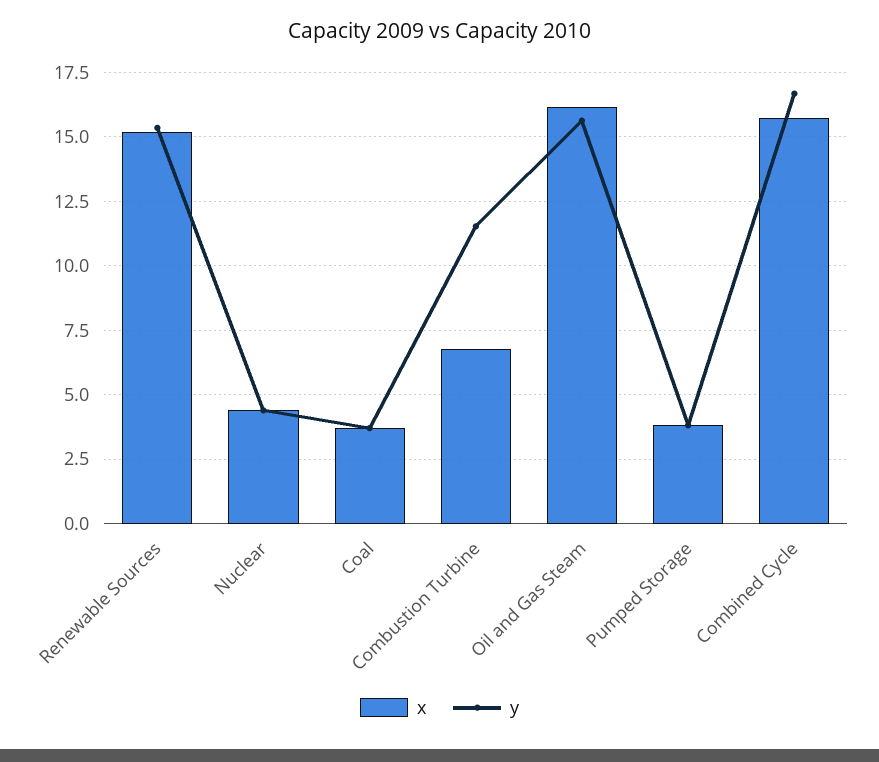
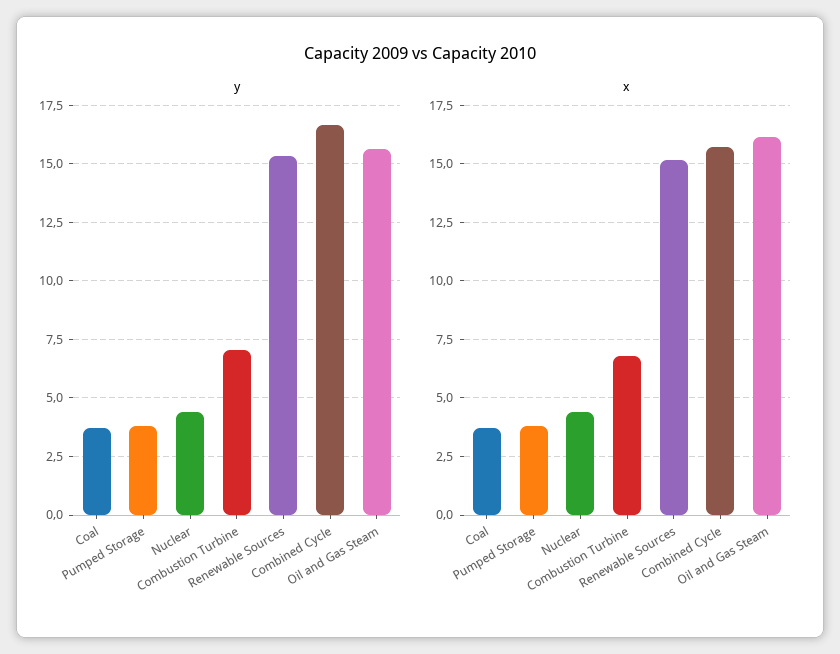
  {
    "x": {
      "Renewable Sources": 15.25,
      "Nuclear": 4.5,
      "Coal": 3.75,
      "Combustion Turbine": 6.75,
      "Oil and Gas Steam": 16.25,
      "Pumped Storage": 3.75,
      "Combined Cycle": 15.75
    },
    "y": {
      "Renewable Sources": 15.25,
      "Nuclear": 4.5,
      "Coal": 3.75,
-     "Combustion Turbine": 11.5,
+     "Combustion Turbine": 7,
      "Oil and Gas Steam": 15.75,
      "Pumped Storage": 3.75,
      "Combined Cycle": 16.75
    }
  }

